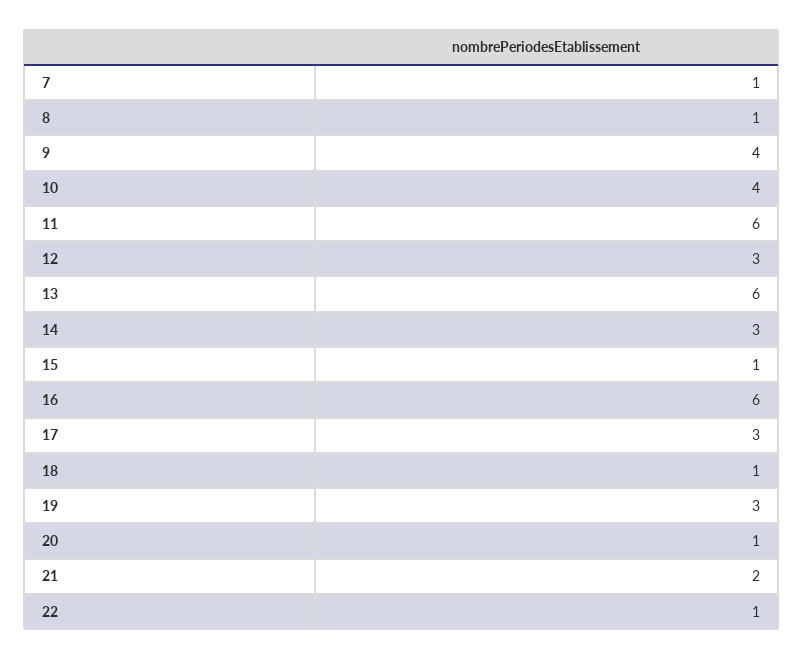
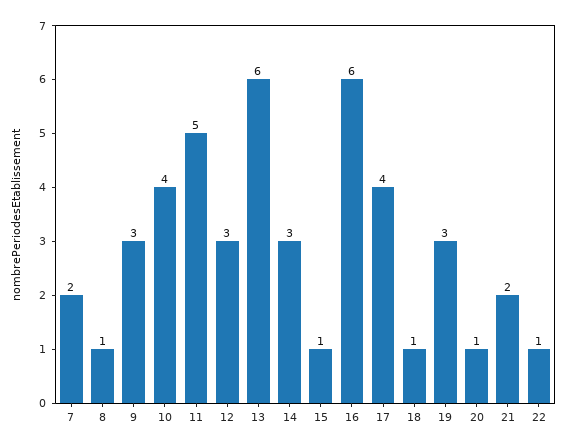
  {
-   "7": 1,
+   "7": 2,
    "8": 1,
-   "9": 4,
+   "9": 3,
    "10": 4,
-   "11": 6,
+   "11": 5,
    "12": 3,
    "13": 6,
    "14": 3,
    "15": 1,
    "16": 6,
-   "17": 3,
+   "17": 4,
    "18": 1,
    "19": 3,
    "20": 1,
    "21": 2,
    "22": 1
  }

